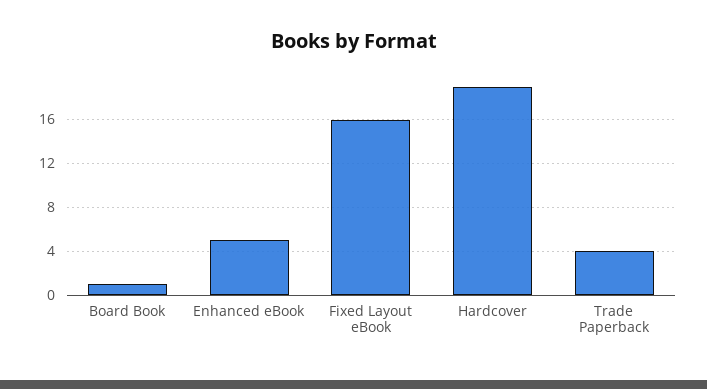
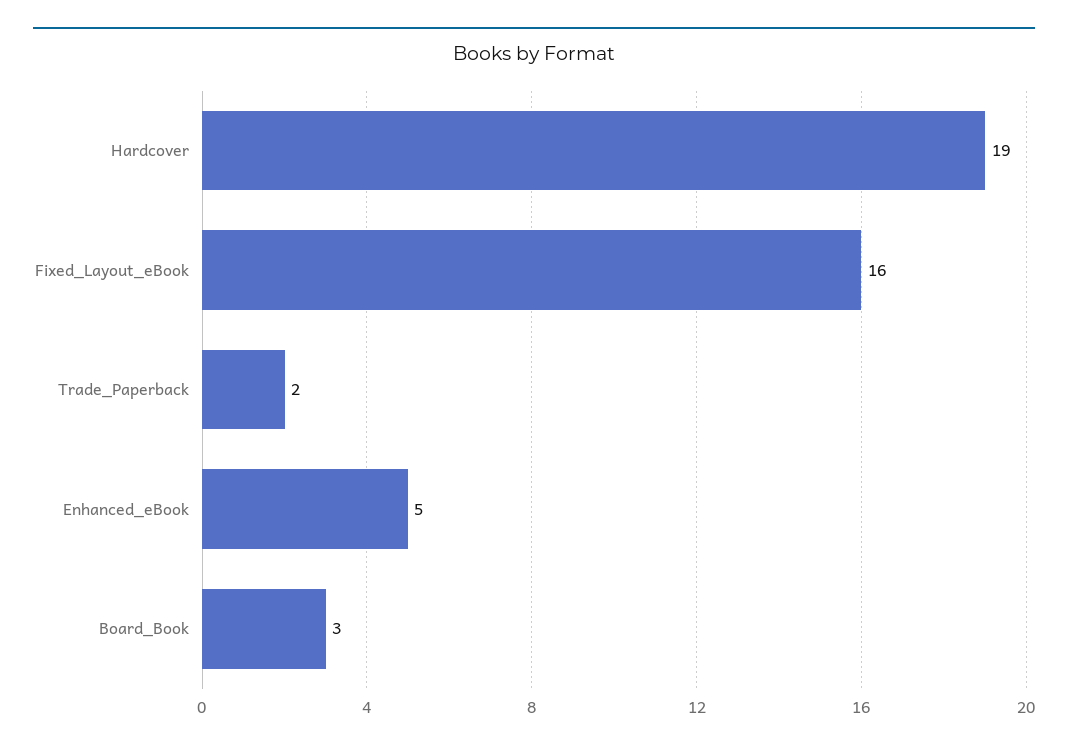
  {
-   "Board Book": 1,
+   "Board Book": 3,
    "Enhanced eBook": 5,
    "Fixed Layout eBook": 16,
    "Hardcover": 19,
-   "Trade Paperback": 4
+   "Trade Paperback": 2
  }

